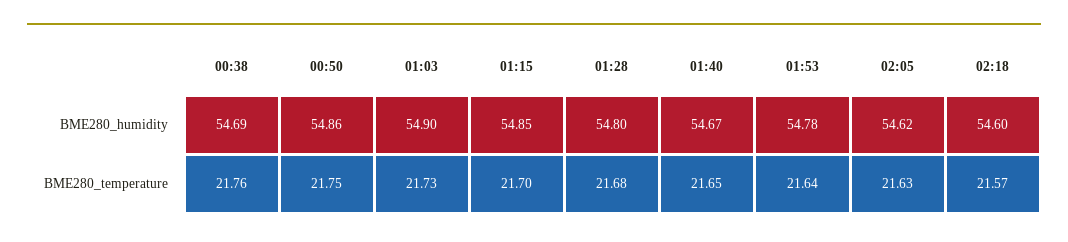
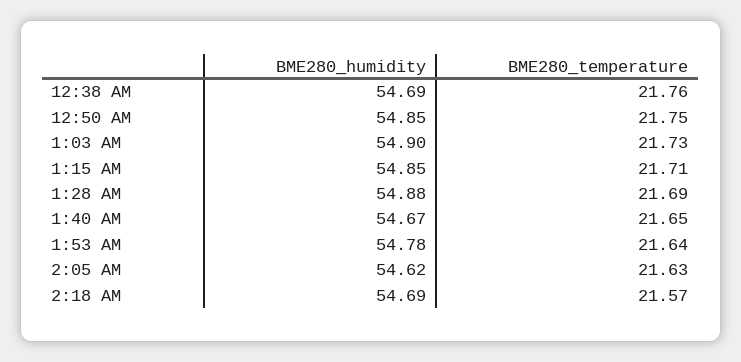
  {
    "00:38": {
      "BME280_humidity": 54.69,
      "BME280_temperature": 21.76
    },
    "00:50": {
-     "BME280_humidity": 54.86,
+     "BME280_humidity": 54.85,
      "BME280_temperature": 21.75
    },
    "01:03": {
      "BME280_humidity": 54.9,
      "BME280_temperature": 21.73
    },
    "01:15": {
      "BME280_humidity": 54.85,
-     "BME280_temperature": 21.7
+     "BME280_temperature": 21.71
    },
    "01:28": {
-     "BME280_humidity": 54.8,
+     "BME280_humidity": 54.88,
-     "BME280_temperature": 21.68
+     "BME280_temperature": 21.69
    },
    "01:40": {
      "BME280_humidity": 54.67,
      "BME280_temperature": 21.65
    },
    "01:53": {
      "BME280_humidity": 54.78,
      "BME280_temperature": 21.64
    },
    "02:05": {
      "BME280_humidity": 54.62,
      "BME280_temperature": 21.63
    },
    "02:18": {
-     "BME280_humidity": 54.6,
+     "BME280_humidity": 54.69,
      "BME280_temperature": 21.57
    }
  }

